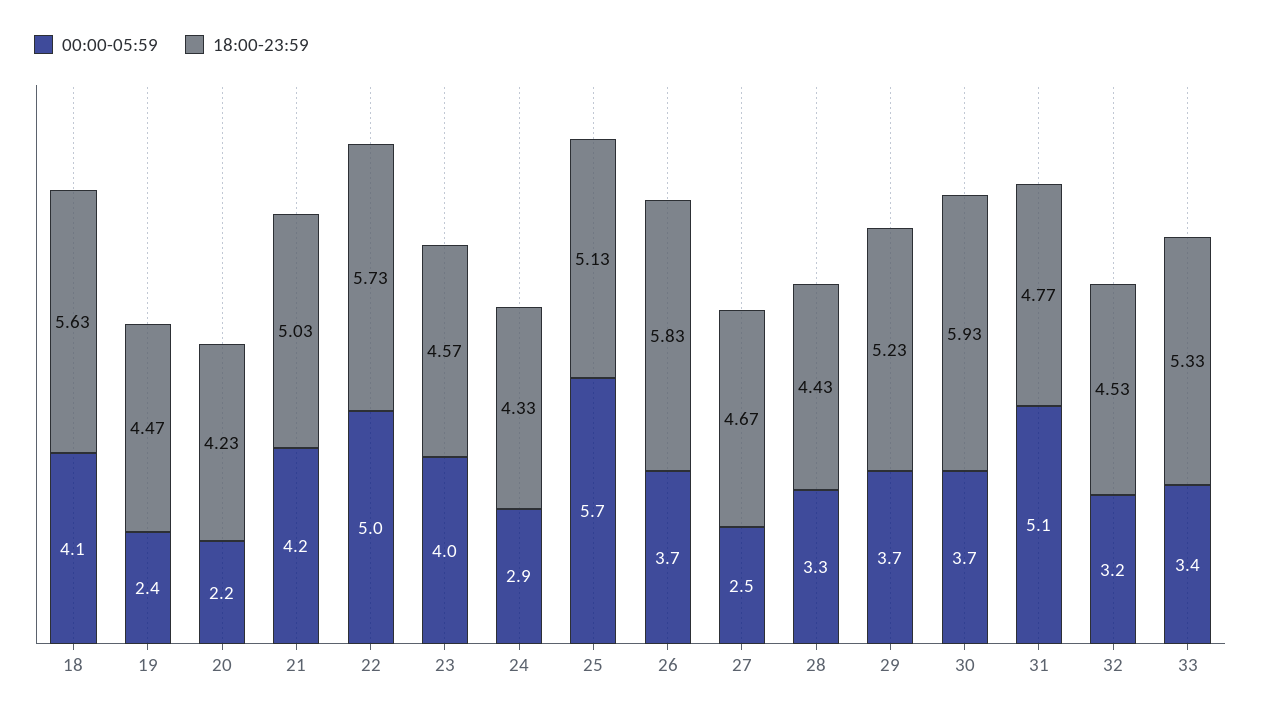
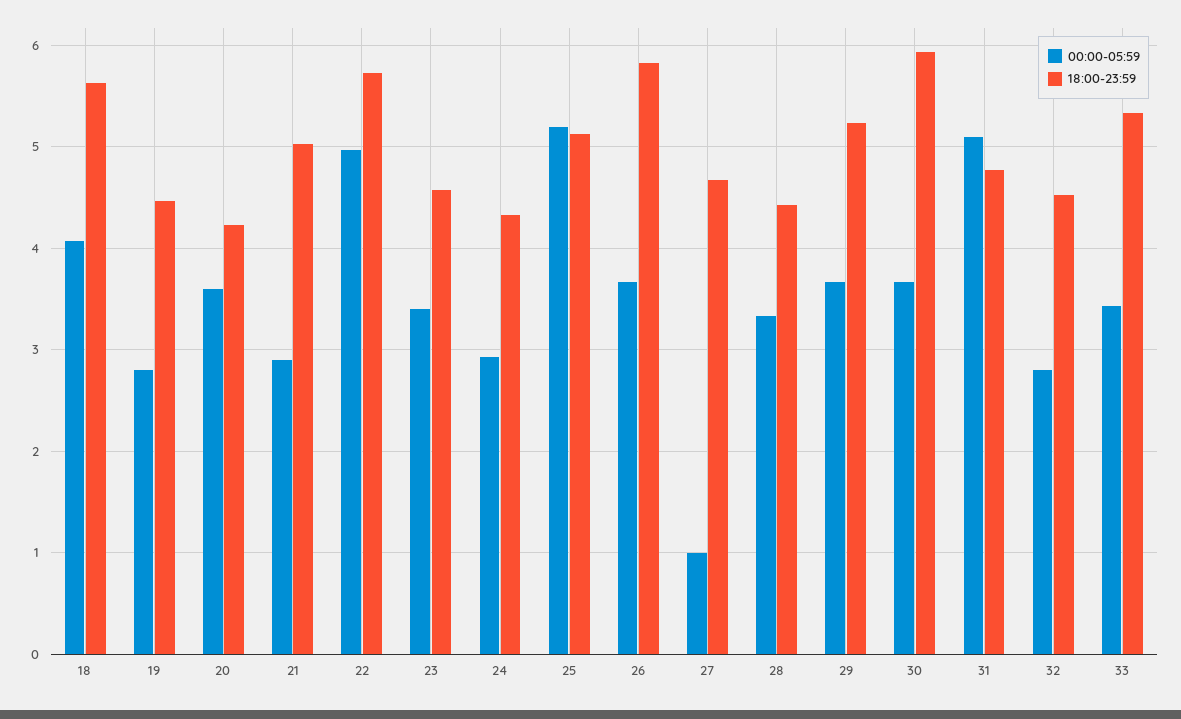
  {
    "00:00-05:59": {
      "18": 4.1,
-     "19": 2.4,
+     "19": 2.8,
-     "20": 2.2,
+     "20": 3.6,
-     "21": 4.2,
+     "21": 2.9,
      "22": 5,
-     "23": 4,
+     "23": 3.4,
      "24": 2.9,
-     "25": 5.7,
+     "25": 5.2,
      "26": 3.7,
-     "27": 2.5,
+     "27": 1,
      "28": 3.3,
      "29": 3.7,
      "30": 3.7,
      "31": 5.1,
-     "32": 3.2,
+     "32": 2.8,
      "33": 3.4
    },
    "18:00-23:59": {
      "18": 5.63,
      "19": 4.47,
      "20": 4.23,
      "21": 5.03,
      "22": 5.73,
      "23": 4.57,
      "24": 4.33,
      "25": 5.13,
      "26": 5.83,
      "27": 4.67,
      "28": 4.43,
      "29": 5.23,
      "30": 5.93,
      "31": 4.77,
      "32": 4.53,
      "33": 5.33
    }
  }

